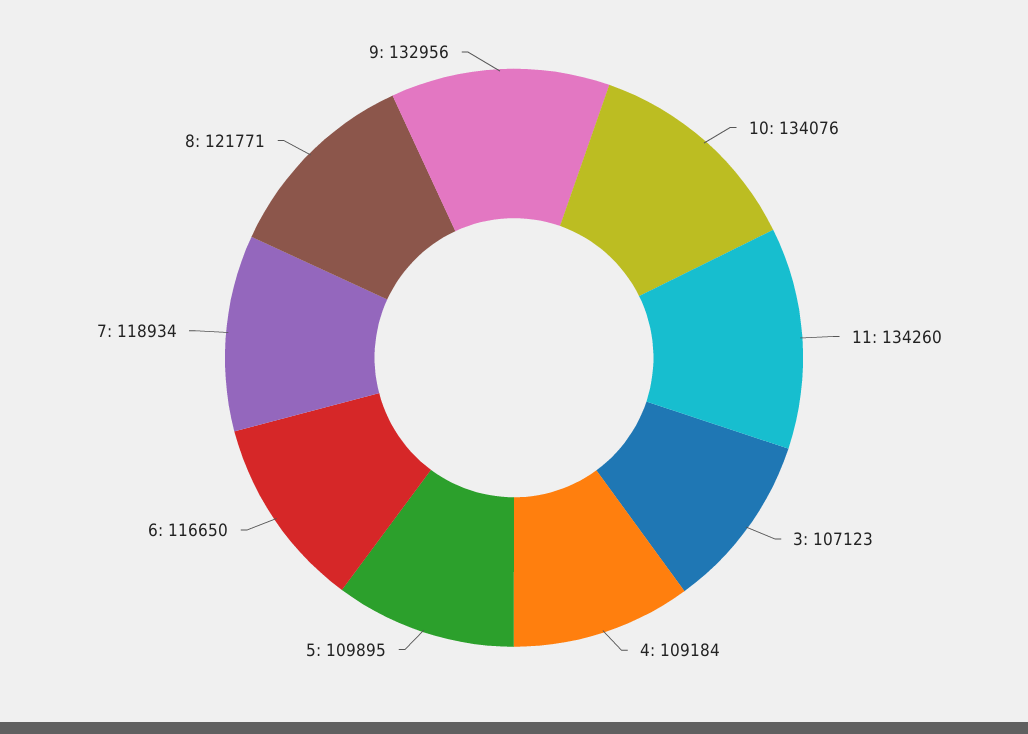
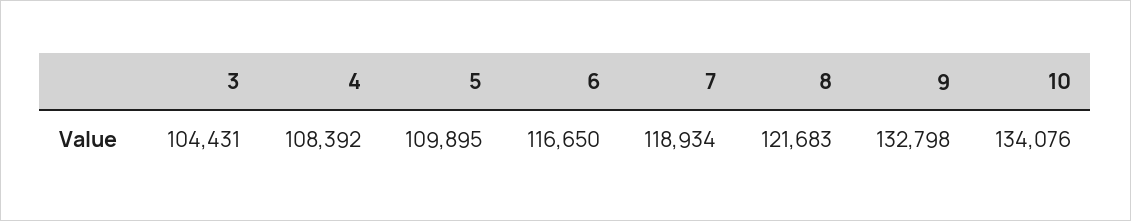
  {
    "10": 134076,
-   "11": 134260,
-   "3": 107123,
+   "3": 104431,
-   "4": 109184,
+   "4": 108392,
    "5": 109895,
    "6": 116650,
    "7": 118934,
-   "8": 121771,
+   "8": 121683,
-   "9": 132956
+   "9": 132798
  }

